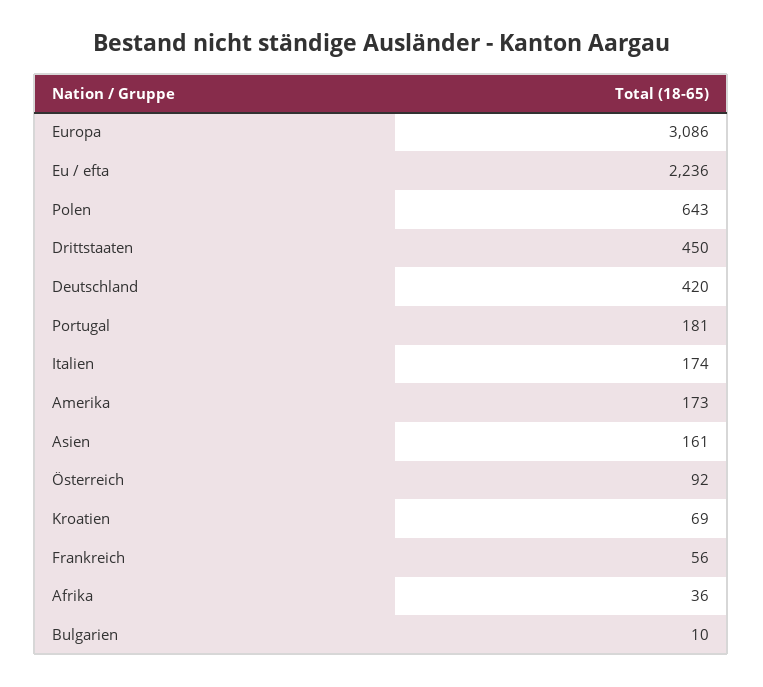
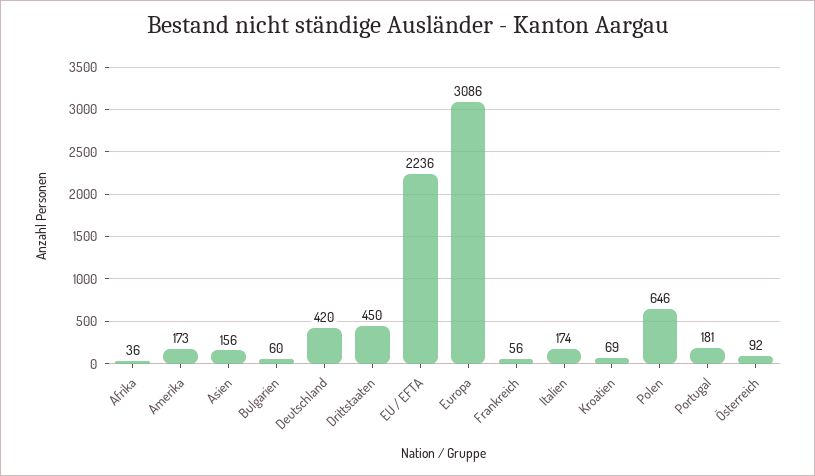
  {
    "Europa": 3086,
    "Eu / efta": 2236,
-   "Polen": 643,
+   "Polen": 646,
    "Drittstaaten": 450,
    "Deutschland": 420,
    "Portugal": 181,
    "Italien": 174,
    "Amerika": 173,
-   "Asien": 161,
+   "Asien": 156,
    "Österreich": 92,
    "Kroatien": 69,
    "Frankreich": 56,
    "Afrika": 36,
-   "Bulgarien": 10
+   "Bulgarien": 60
  }

